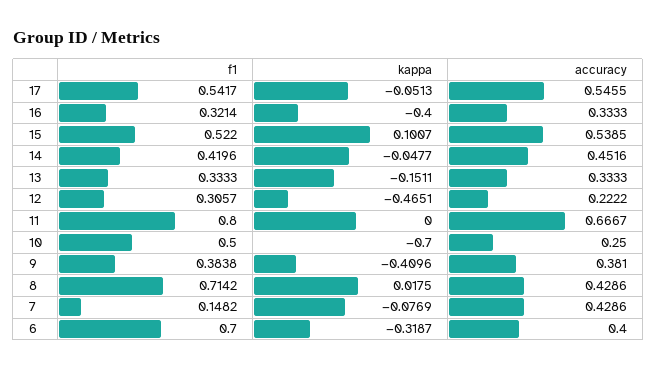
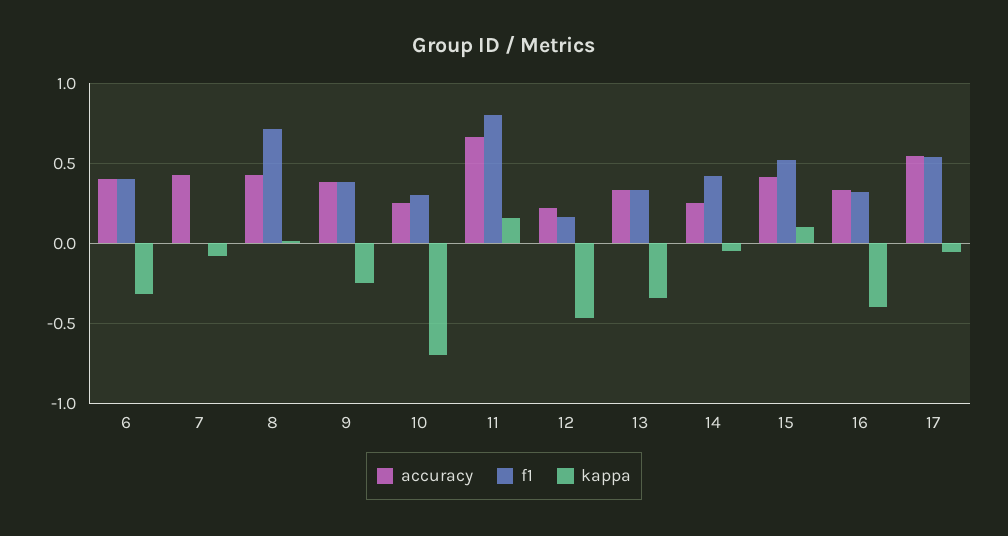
  {
    "f1": {
      "17": 0.5417,
      "16": 0.3214,
      "15": 0.522,
      "14": 0.4196,
      "13": 0.3333,
-     "12": 0.3057,
+     "12": 0.15,
      "11": 0.8,
-     "10": 0.5,
+     "10": 0.3,
      "9": 0.3838,
      "8": 0.7142,
-     "7": 0.1482,
+     "7": 0,
-     "6": 0.7
+     "6": 0.4
    },
    "kappa": {
      "17": -0.0513,
      "16": -0.4,
      "15": 0.1007,
      "14": -0.0477,
-     "13": -0.1511,
+     "13": -0.35,
      "12": -0.4651,
-     "11": 0,
+     "11": 0.15,
      "10": -0.7,
-     "9": -0.4096,
+     "9": -0.25,
      "8": 0.0175,
      "7": -0.0769,
      "6": -0.3187
    },
    "accuracy": {
      "17": 0.5455,
      "16": 0.3333,
-     "15": 0.5385,
+     "15": 0.4,
-     "14": 0.4516,
+     "14": 0.25,
      "13": 0.3333,
      "12": 0.2222,
      "11": 0.6667,
      "10": 0.25,
      "9": 0.381,
      "8": 0.4286,
      "7": 0.4286,
      "6": 0.4
    }
  }

